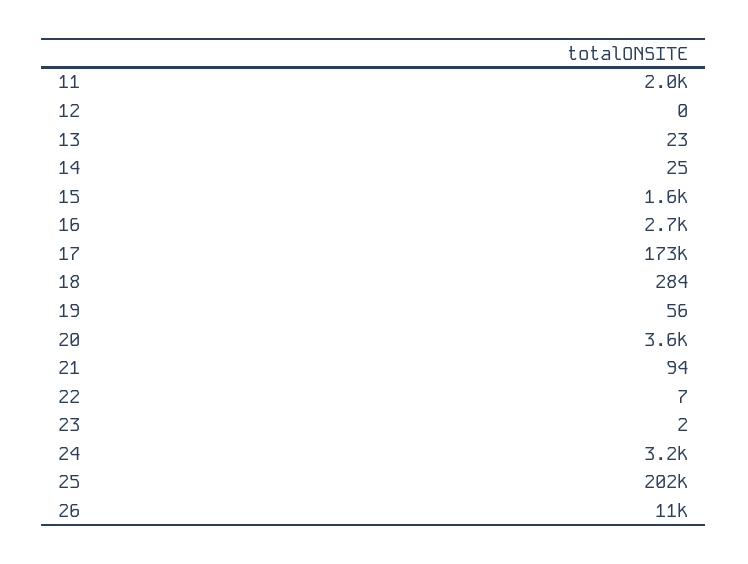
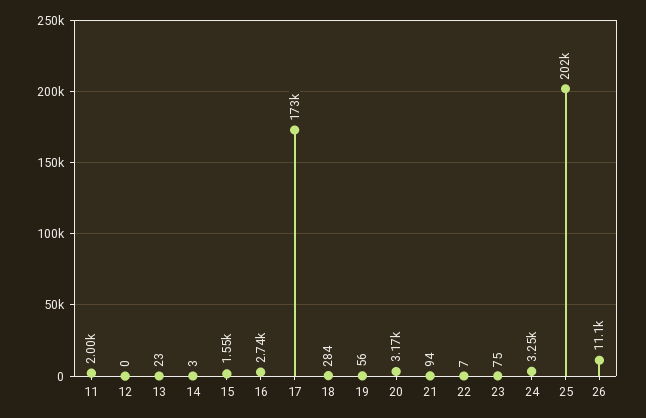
  {
    "11": 2000,
    "12": 0,
    "13": 23,
-   "14": 25,
+   "14": 3,
    "15": 1550,
    "16": 2740,
    "17": 173000,
    "18": 284,
    "19": 56,
-   "20": 3600,
+   "20": 3170,
    "21": 94,
    "22": 7,
-   "23": 2,
+   "23": 75,
    "24": 3250,
    "25": 202000,
    "26": 11100
  }

